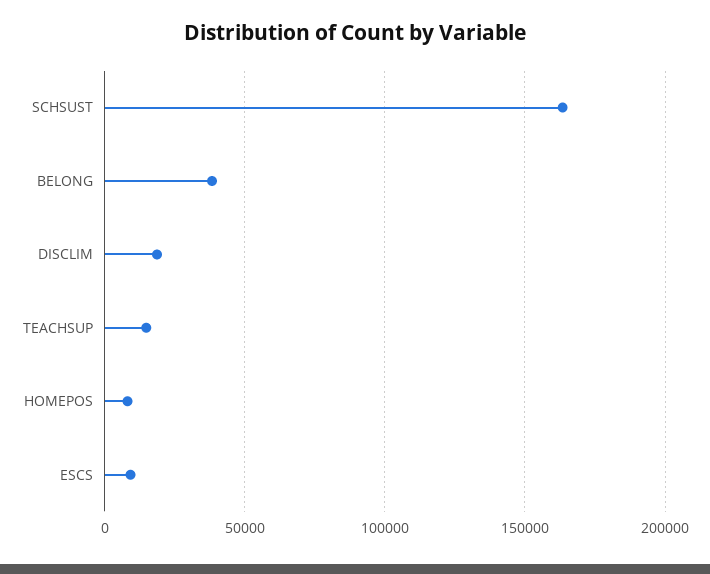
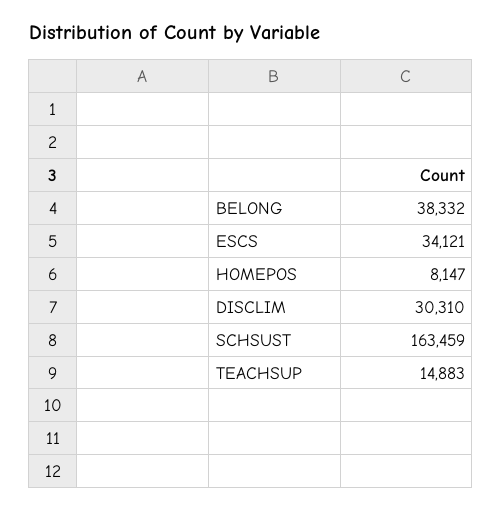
  {
    "SCHSUST": 163459,
    "BELONG": 38332,
-   "DISCLIM": 20000,
+   "DISCLIM": 30310,
    "TEACHSUP": 14883,
    "HOMEPOS": 8147,
-   "ESCS": 10000
+   "ESCS": 34121
  }

